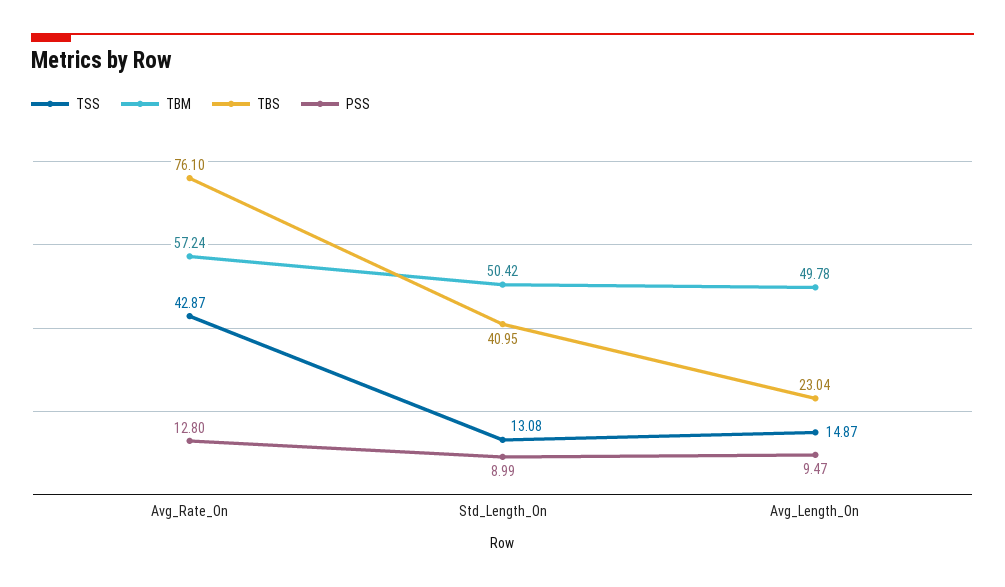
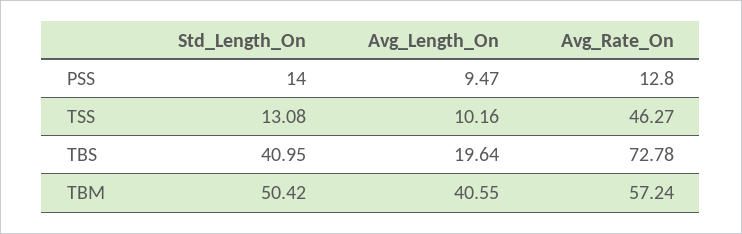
  {
    "TSS": {
-     "Avg_Rate_On": 42.87,
+     "Avg_Rate_On": 46.27,
      "Std_Length_On": 13.08,
-     "Avg_Length_On": 14.87
+     "Avg_Length_On": 10.16
    },
    "TBM": {
      "Avg_Rate_On": 57.24,
      "Std_Length_On": 50.42,
-     "Avg_Length_On": 49.78
+     "Avg_Length_On": 40.55
    },
    "TBS": {
-     "Avg_Rate_On": 76.1,
+     "Avg_Rate_On": 72.78,
      "Std_Length_On": 40.95,
-     "Avg_Length_On": 23.04
+     "Avg_Length_On": 19.64
    },
    "PSS": {
      "Avg_Rate_On": 12.8,
-     "Std_Length_On": 8.99,
+     "Std_Length_On": 14,
      "Avg_Length_On": 9.47
    }
  }

